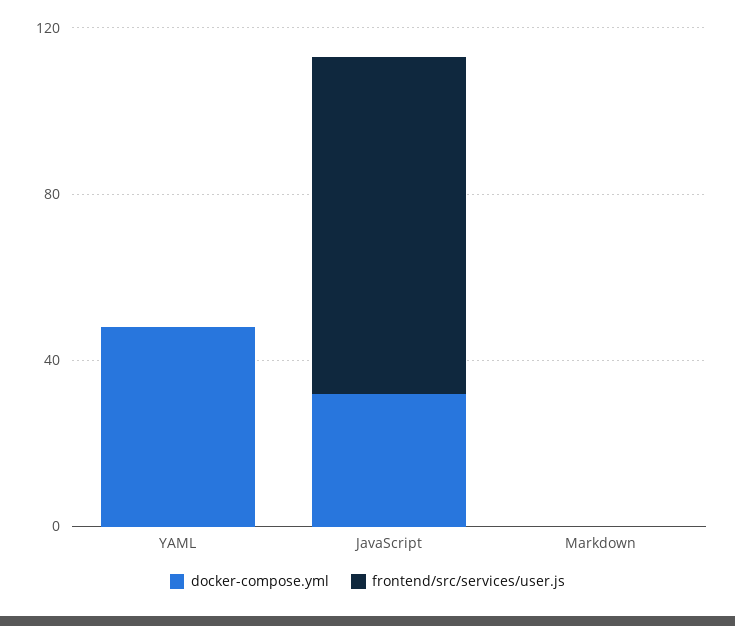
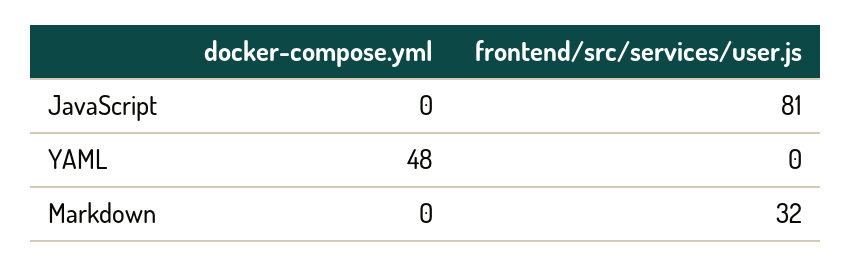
  {
    "docker-compose.yml": {
      "YAML": 48,
-     "JavaScript": 30,
+     "JavaScript": 0,
      "Markdown": 0
    },
    "frontend/src/services/user.js": {
      "YAML": 0,
      "JavaScript": 81,
-     "Markdown": 0
+     "Markdown": 32
    }
  }

